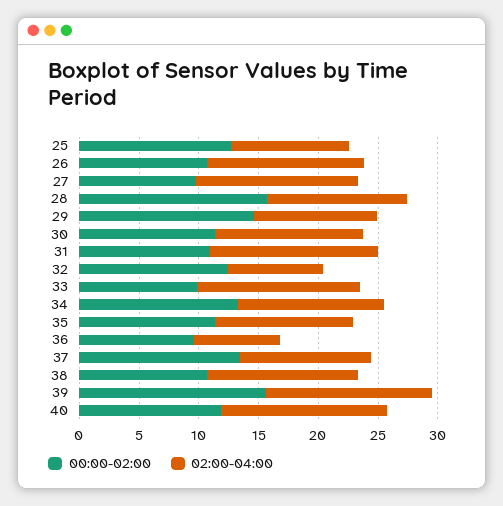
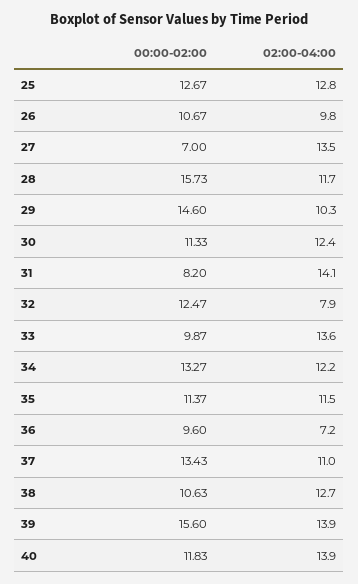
  {
    "00:00-02:00": {
      "25": 12.67,
      "26": 10.67,
-     "27": 10,
+     "27": 7,
      "28": 15.73,
      "29": 14.6,
      "30": 11.33,
-     "31": 11,
+     "31": 8.2,
      "32": 12.47,
      "33": 9.87,
      "34": 13.27,
      "35": 11.37,
      "36": 9.6,
      "37": 13.43,
      "38": 10.63,
      "39": 15.6,
      "40": 11.83
    },
    "02:00-04:00": {
-     "25": 10,
+     "25": 12.8,
-     "26": 13,
+     "26": 9.8,
      "27": 13.5,
      "28": 11.7,
      "29": 10.3,
      "30": 12.4,
      "31": 14.1,
      "32": 7.9,
      "33": 13.6,
      "34": 12.2,
      "35": 11.5,
      "36": 7.2,
      "37": 11,
      "38": 12.7,
      "39": 13.9,
      "40": 13.9
    }
  }

